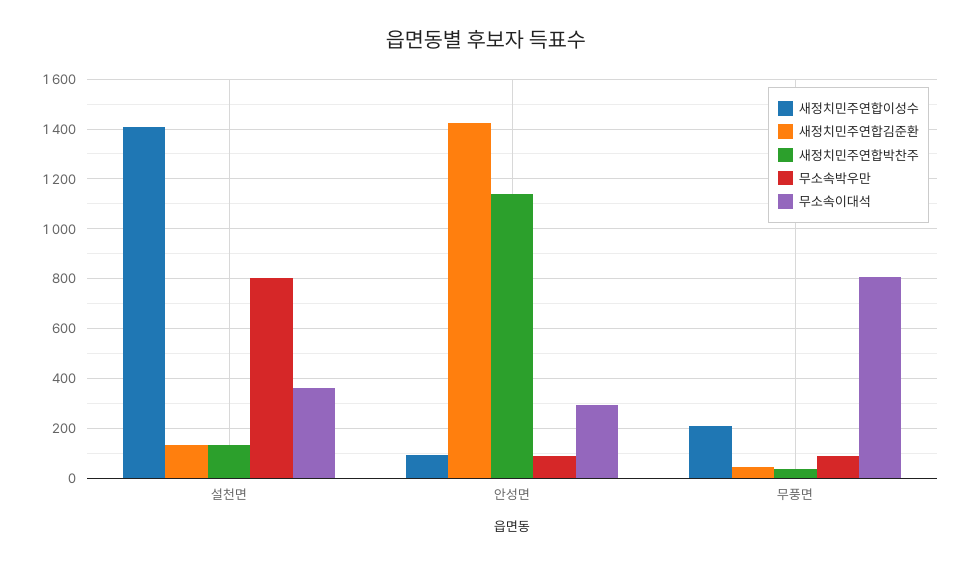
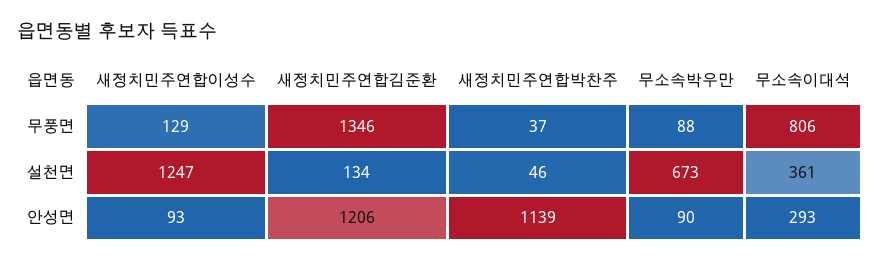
  {
    "새정치민주연합이성수": {
-     "설천면": 1400,
+     "설천면": 1247,
      "안성면": 93,
-     "무풍면": 200
+     "무풍면": 129
    },
    "새정치민주연합김준환": {
      "설천면": 134,
-     "안성면": 1425,
+     "안성면": 1206,
-     "무풍면": 50
+     "무풍면": 1346
    },
    "새정치민주연합박찬주": {
-     "설천면": 125,
+     "설천면": 46,
      "안성면": 1139,
      "무풍면": 37
    },
    "무소속박우만": {
-     "설천면": 800,
+     "설천면": 673,
      "안성면": 90,
      "무풍면": 88
    },
    "무소속이대석": {
      "설천면": 361,
      "안성면": 293,
      "무풍면": 806
    }
  }

